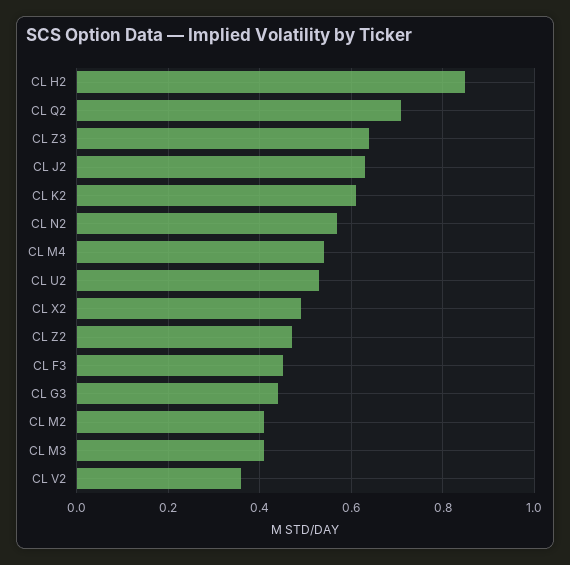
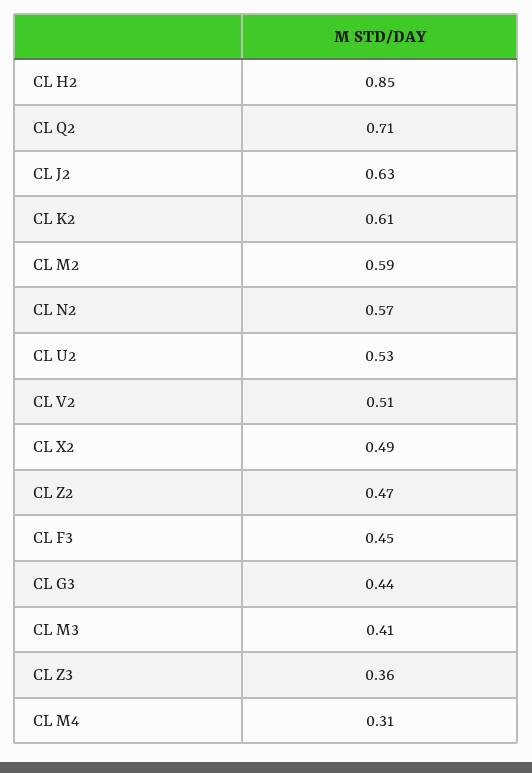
  {
    "CL H2": 0.85,
    "CL Q2": 0.71,
-   "CL Z3": 0.65,
+   "CL Z3": 0.36,
    "CL J2": 0.63,
    "CL K2": 0.61,
    "CL N2": 0.57,
-   "CL M4": 0.55,
+   "CL M4": 0.31,
    "CL U2": 0.53,
    "CL X2": 0.49,
    "CL Z2": 0.47,
    "CL F3": 0.45,
    "CL G3": 0.44,
-   "CL M2": 0.4,
+   "CL M2": 0.59,
    "CL M3": 0.41,
-   "CL V2": 0.35
+   "CL V2": 0.51
  }

